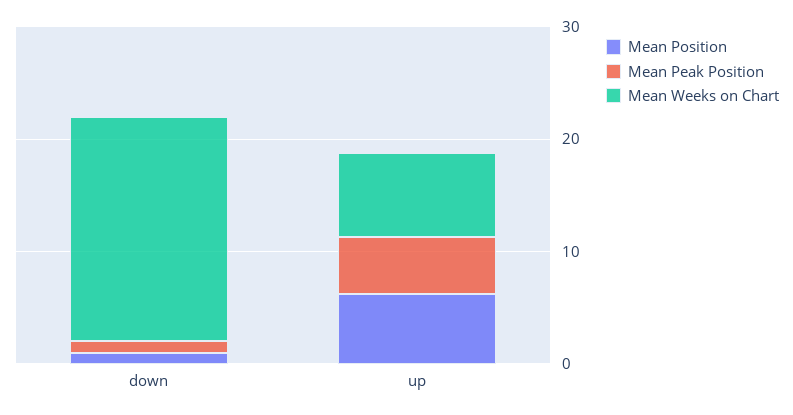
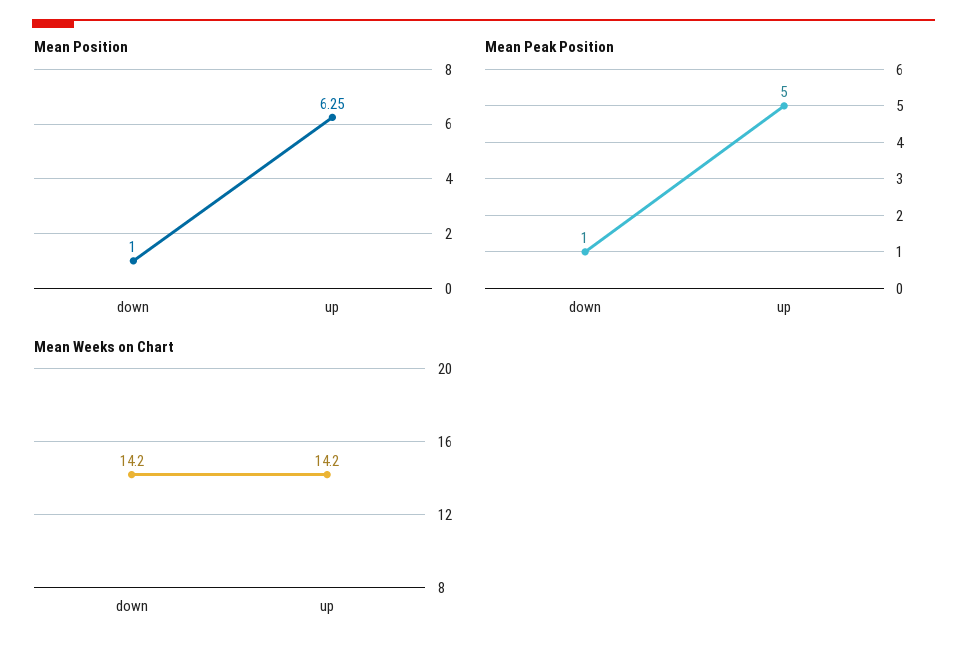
  {
    "Mean Position": {
      "down": 1,
      "up": 6.25
    },
    "Mean Peak Position": {
      "down": 1,
      "up": 5
    },
    "Mean Weeks on Chart": {
-     "down": 20,
+     "down": 14.2,
-     "up": 8
+     "up": 14.2
    }
  }

